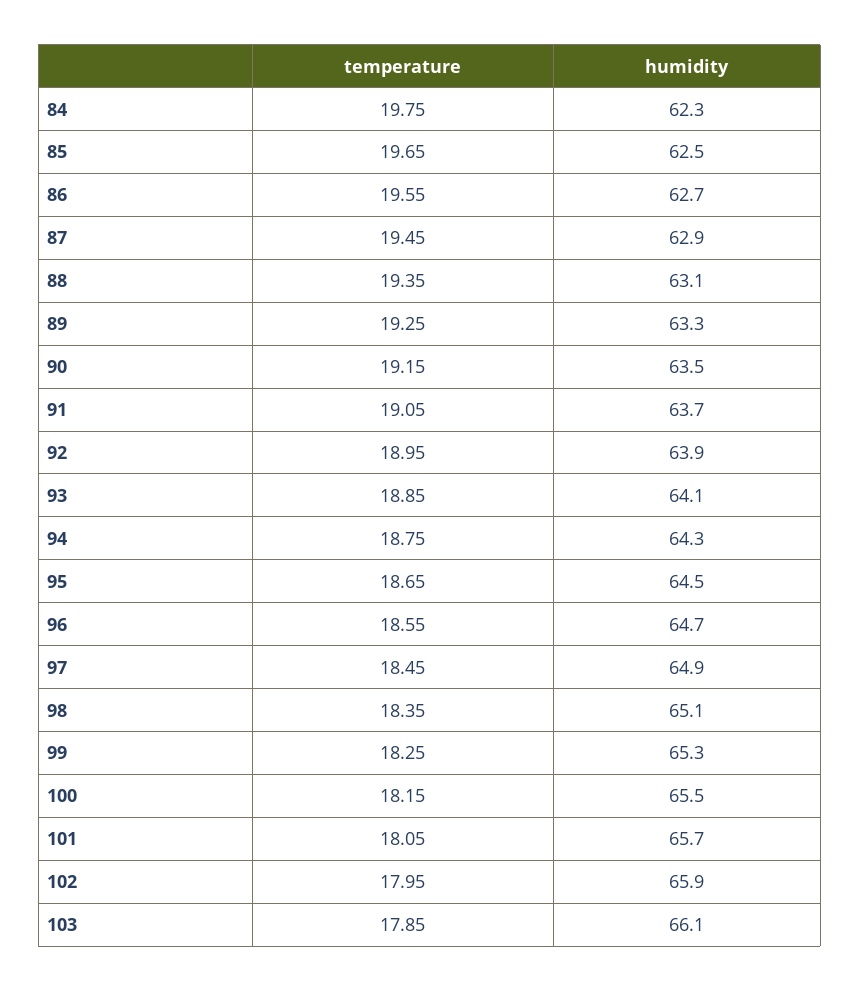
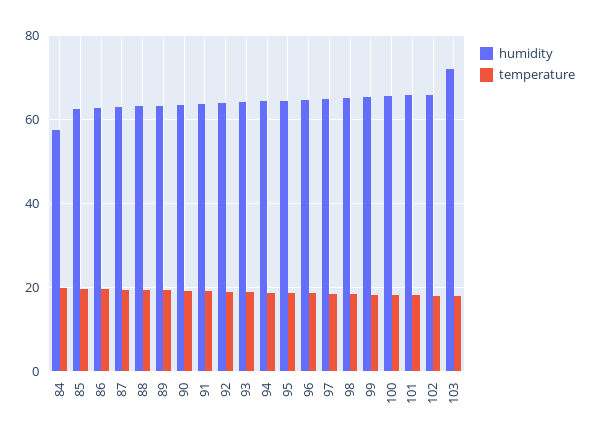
  {
    "temperature": {
      "84": 19.75,
      "85": 19.65,
      "86": 19.55,
      "87": 19.45,
      "88": 19.35,
      "89": 19.25,
      "90": 19.15,
      "91": 19.05,
      "92": 18.95,
      "93": 18.85,
      "94": 18.75,
      "95": 18.65,
      "96": 18.55,
      "97": 18.45,
      "98": 18.35,
      "99": 18.25,
      "100": 18.15,
      "101": 18.05,
      "102": 17.95,
      "103": 17.85
    },
    "humidity": {
-     "84": 62.3,
+     "84": 58,
      "85": 62.5,
      "86": 62.7,
      "87": 62.9,
      "88": 63.1,
      "89": 63.3,
      "90": 63.5,
      "91": 63.7,
      "92": 63.9,
      "93": 64.1,
      "94": 64.3,
      "95": 64.5,
      "96": 64.7,
      "97": 64.9,
      "98": 65.1,
      "99": 65.3,
      "100": 65.5,
      "101": 65.7,
      "102": 65.9,
-     "103": 66.1
+     "103": 72
    }
  }

